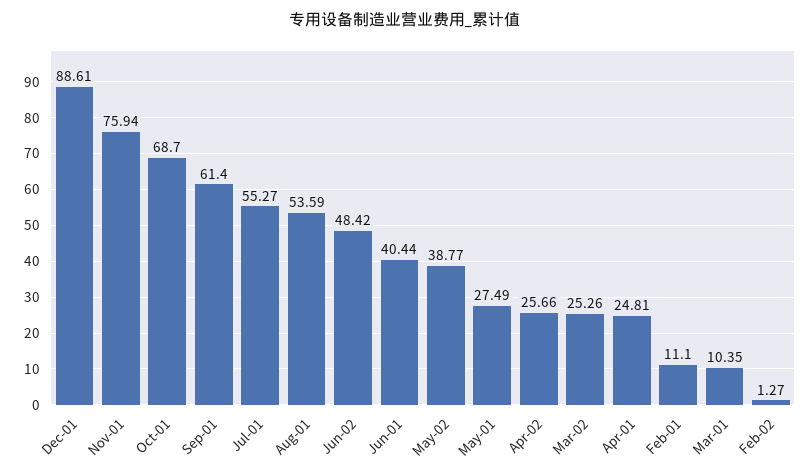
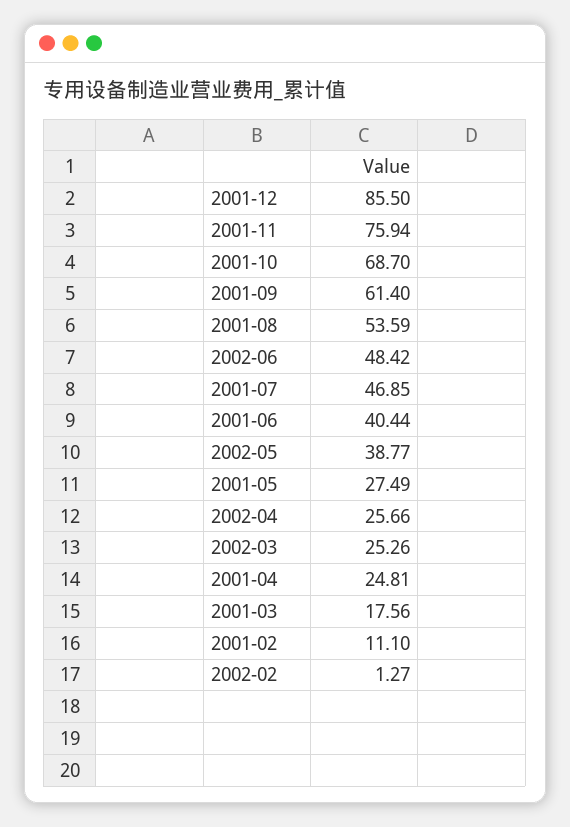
  {
-   "Dec-01": 88.61,
+   "Dec-01": 85.5,
    "Nov-01": 75.94,
    "Oct-01": 68.7,
    "Sep-01": 61.4,
-   "Jul-01": 55.27,
+   "Jul-01": 46.85,
    "Aug-01": 53.59,
    "Jun-02": 48.42,
    "Jun-01": 40.44,
    "May-02": 38.77,
    "May-01": 27.49,
    "Apr-02": 25.66,
    "Mar-02": 25.26,
    "Apr-01": 24.81,
    "Feb-01": 11.1,
-   "Mar-01": 10.35,
+   "Mar-01": 17.56,
    "Feb-02": 1.27
  }

